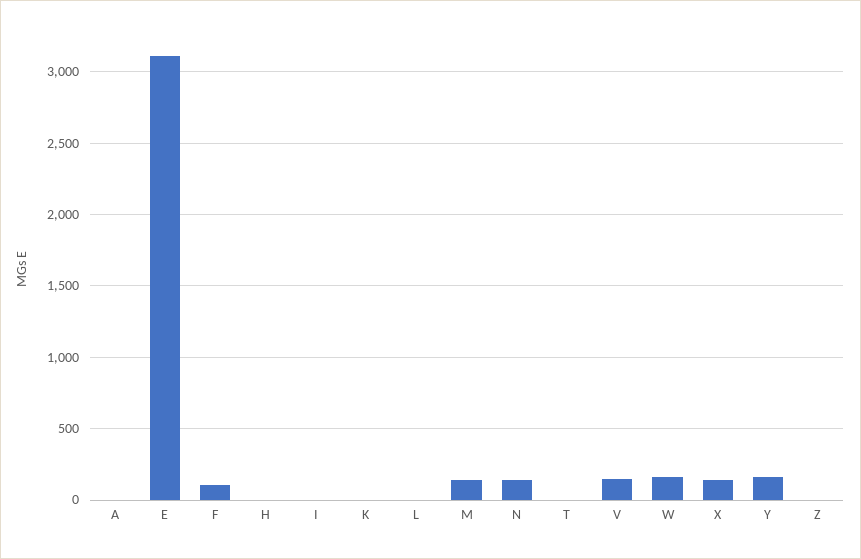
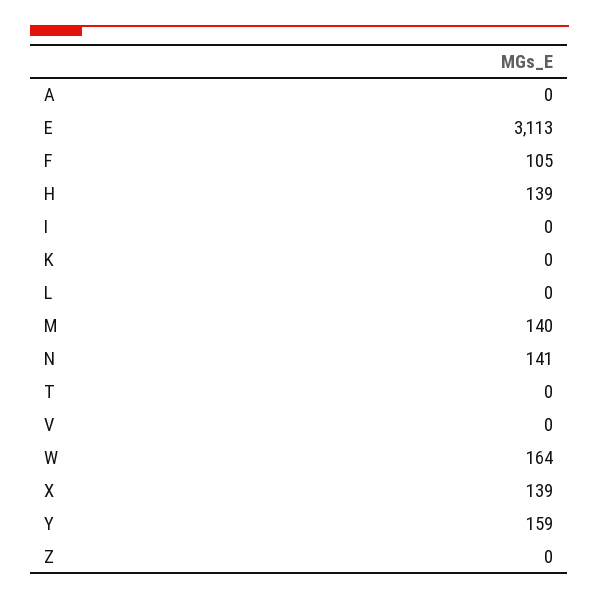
  {
    "A": 0,
    "E": 3113,
    "F": 105,
-   "H": 0,
+   "H": 139,
    "I": 0,
    "K": 0,
    "L": 0,
    "M": 140,
    "N": 141,
    "T": 0,
-   "V": 150,
+   "V": 0,
    "W": 164,
    "X": 139,
    "Y": 159,
    "Z": 0
  }

